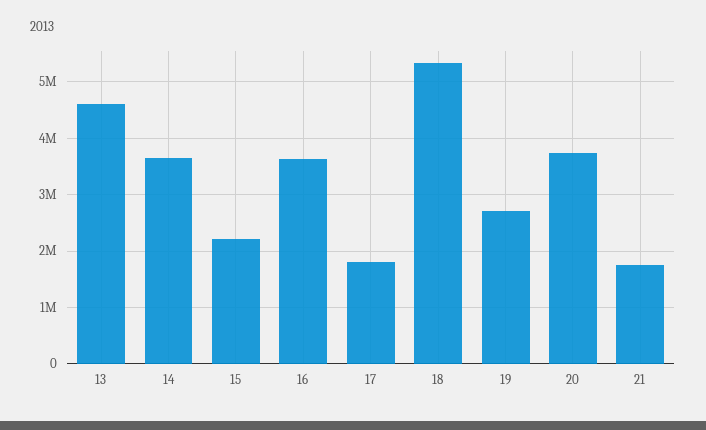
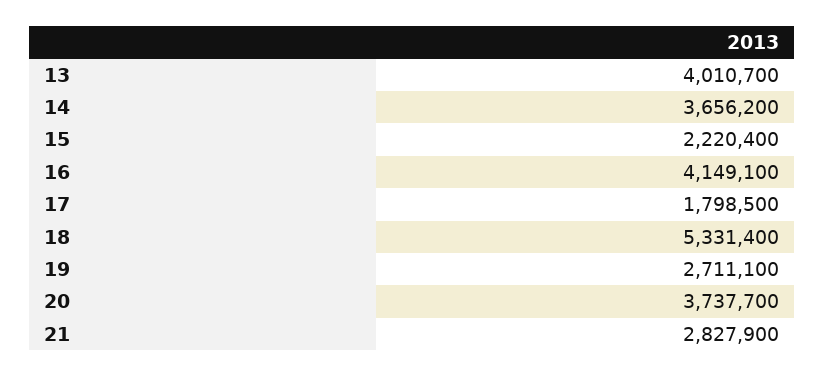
  {
-   "13": 4600000,
+   "13": 4010700,
    "14": 3656200,
    "15": 2220400,
-   "16": 3600000,
+   "16": 4149100,
    "17": 1798500,
    "18": 5331400,
    "19": 2711100,
    "20": 3737700,
-   "21": 1800000
+   "21": 2827900
  }

